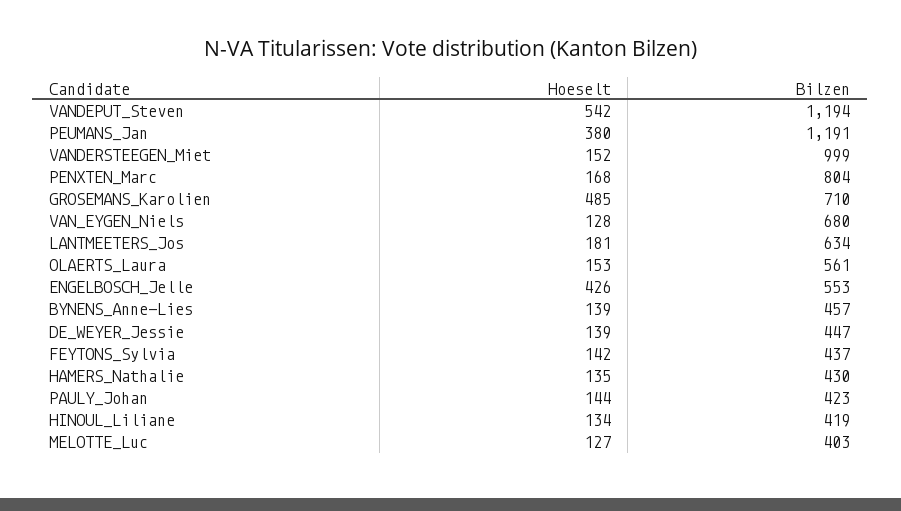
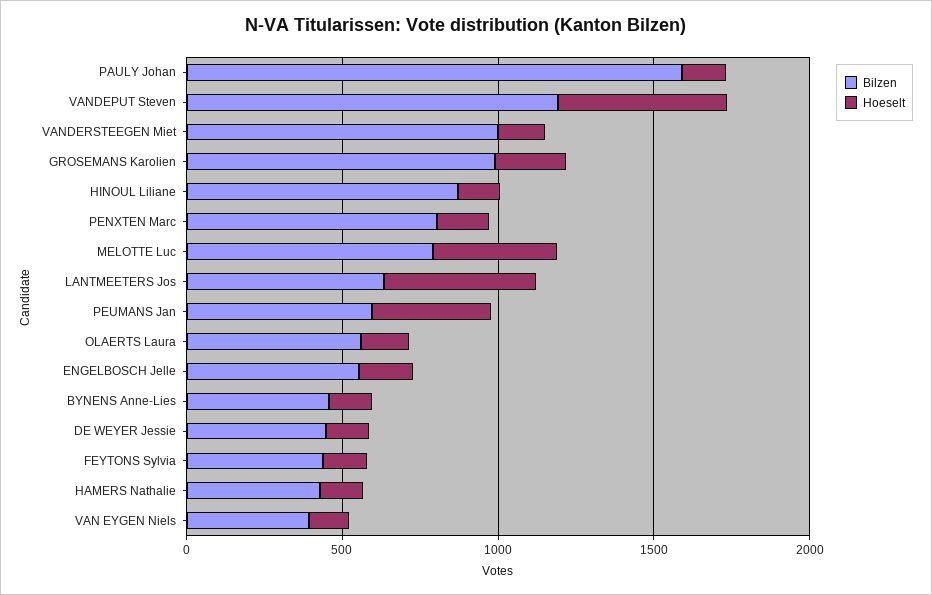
  {
    "Hoeselt": {
      "VANDEPUT_Steven": 542,
      "PEUMANS_Jan": 380,
      "VANDERSTEEGEN_Miet": 152,
      "PENXTEN_Marc": 168,
-     "GROSEMANS_Karolien": 485,
+     "GROSEMANS_Karolien": 200,
      "VAN_EYGEN_Niels": 128,
-     "LANTMEETERS_Jos": 181,
+     "LANTMEETERS_Jos": 500,
      "OLAERTS_Laura": 153,
-     "ENGELBOSCH_Jelle": 426,
+     "ENGELBOSCH_Jelle": 200,
      "BYNENS_Anne-Lies": 139,
      "DE_WEYER_Jessie": 139,
      "FEYTONS_Sylvia": 142,
      "HAMERS_Nathalie": 135,
      "PAULY_Johan": 144,
      "HINOUL_Liliane": 134,
-     "MELOTTE_Luc": 127
+     "MELOTTE_Luc": 400
    },
    "Bilzen": {
      "VANDEPUT_Steven": 1194,
-     "PEUMANS_Jan": 1191,
+     "PEUMANS_Jan": 600,
      "VANDERSTEEGEN_Miet": 999,
      "PENXTEN_Marc": 804,
-     "GROSEMANS_Karolien": 710,
+     "GROSEMANS_Karolien": 1000,
-     "VAN_EYGEN_Niels": 680,
+     "VAN_EYGEN_Niels": 400,
      "LANTMEETERS_Jos": 634,
      "OLAERTS_Laura": 561,
      "ENGELBOSCH_Jelle": 553,
      "BYNENS_Anne-Lies": 457,
      "DE_WEYER_Jessie": 447,
      "FEYTONS_Sylvia": 437,
      "HAMERS_Nathalie": 430,
-     "PAULY_Johan": 423,
+     "PAULY_Johan": 1600,
-     "HINOUL_Liliane": 419,
+     "HINOUL_Liliane": 900,
-     "MELOTTE_Luc": 403
+     "MELOTTE_Luc": 800
    }
  }

